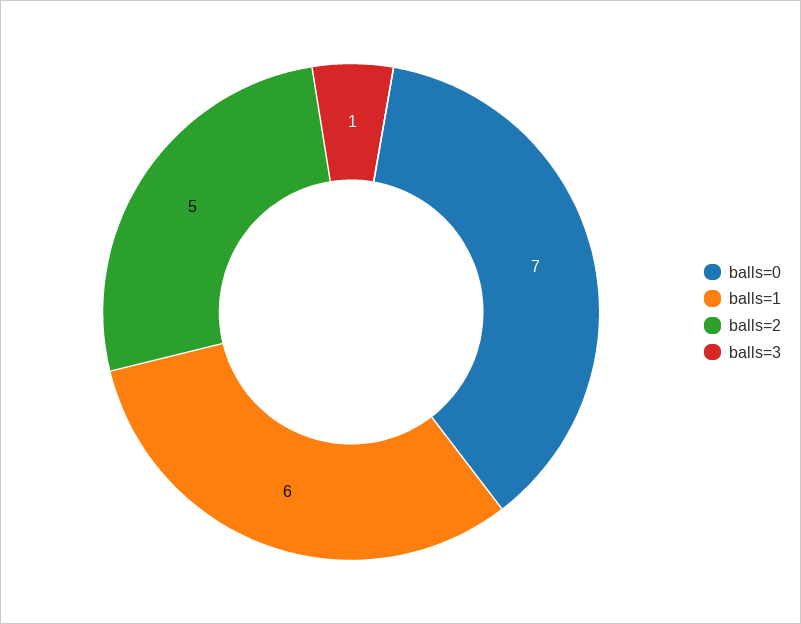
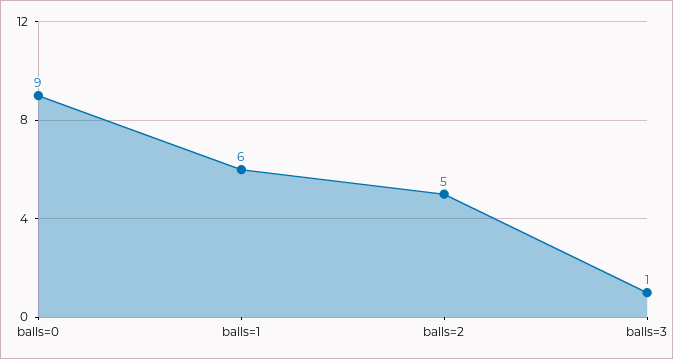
  {
-   "balls=0": 7,
+   "balls=0": 9,
    "balls=1": 6,
    "balls=2": 5,
    "balls=3": 1
  }

